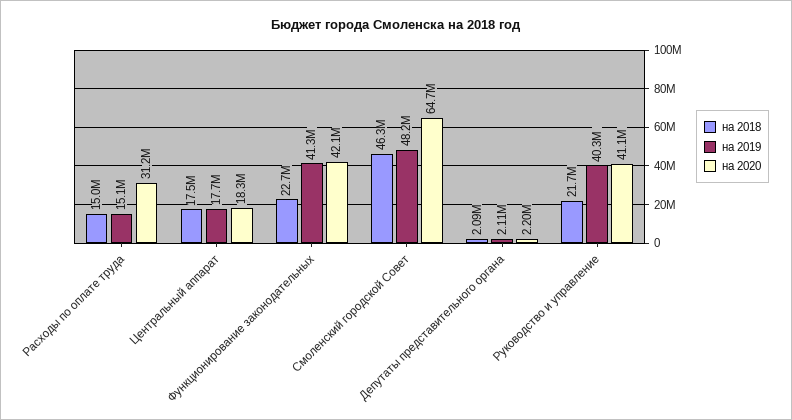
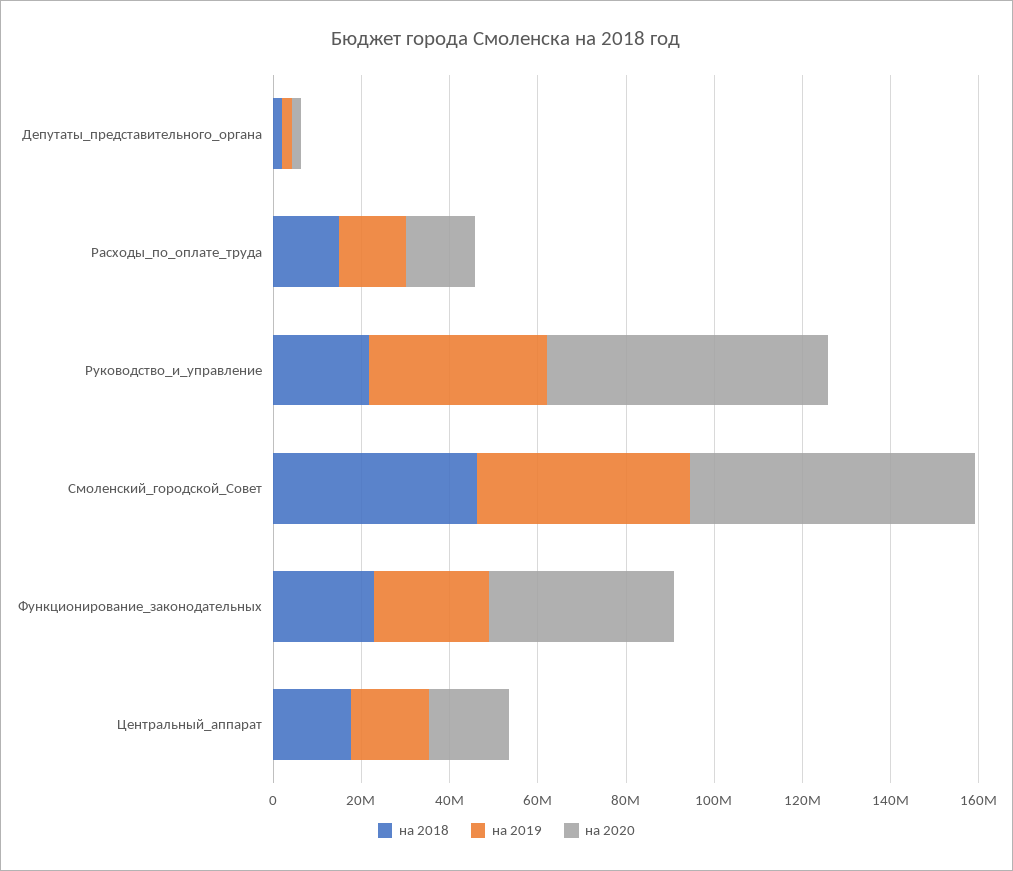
  {
    "на 2018": {
      "Расходы по оплате труда": 15000000,
      "Центральный аппарат": 17500000,
      "Функционирование законодательных": 22700000,
      "Смоленский городской Совет": 46300000,
      "Депутаты представительного органа": 2090000,
      "Руководство и управление": 21700000
    },
    "на 2019": {
      "Расходы по оплате труда": 15100000,
      "Центральный аппарат": 17700000,
-     "Функционирование законодательных": 41300000,
+     "Функционирование законодательных": 25000000,
      "Смоленский городской Совет": 48200000,
      "Депутаты представительного органа": 2110000,
      "Руководство и управление": 40300000
    },
    "на 2020": {
-     "Расходы по оплате труда": 31200000,
+     "Расходы по оплате труда": 15000000,
      "Центральный аппарат": 18300000,
      "Функционирование законодательных": 42100000,
      "Смоленский городской Совет": 64700000,
      "Депутаты представительного органа": 2200000,
-     "Руководство и управление": 41100000
+     "Руководство и управление": 65000000
    }
  }

